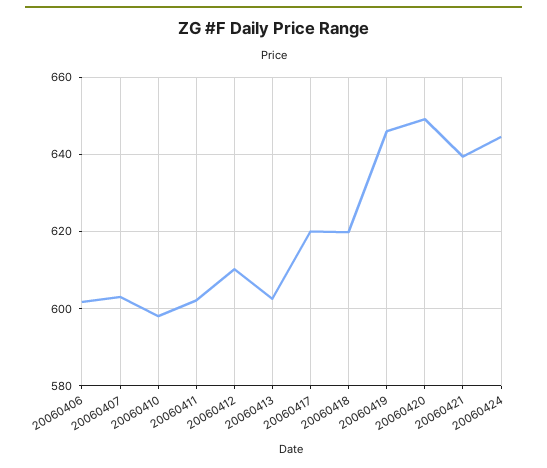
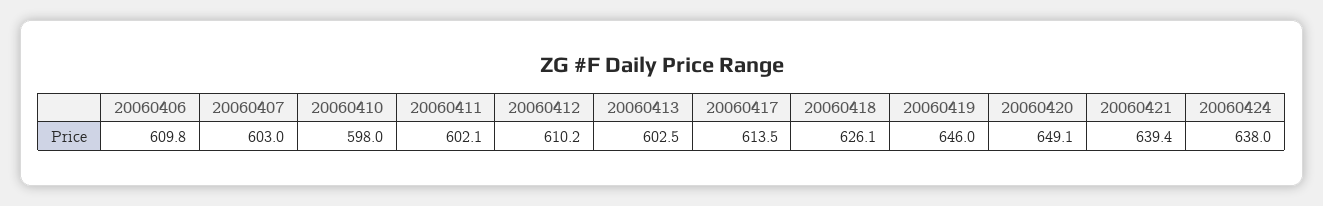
  {
-   "20060406": 602,
+   "20060406": 609.8,
    "20060407": 603,
    "20060410": 598,
    "20060411": 602.1,
    "20060412": 610.2,
    "20060413": 602.5,
-   "20060417": 620,
+   "20060417": 613.5,
-   "20060418": 620,
+   "20060418": 626.1,
    "20060419": 646,
    "20060420": 649.1,
    "20060421": 639.4,
-   "20060424": 644
+   "20060424": 638
  }

